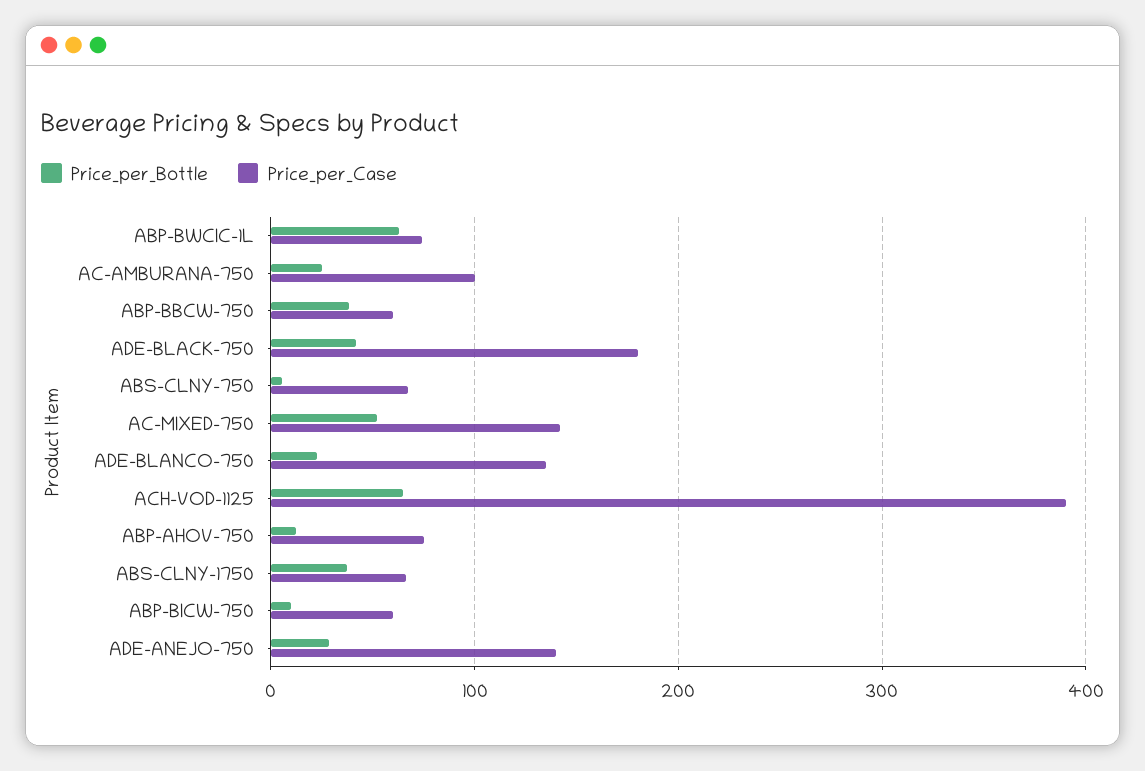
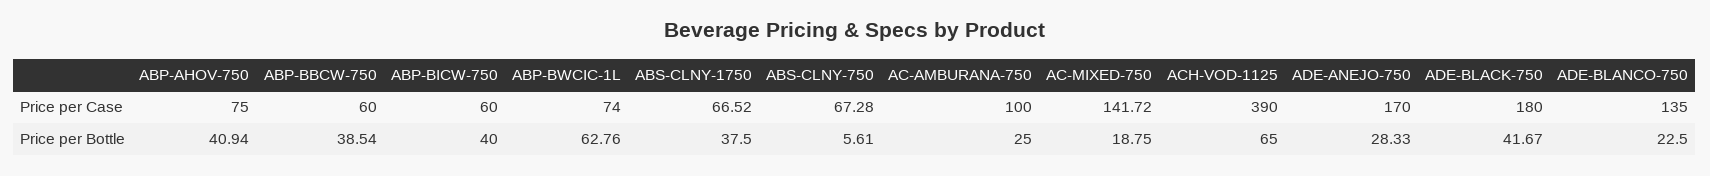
  {
    "Price_per_Bottle": {
      "ABP-BWCIC-1L": 62.76,
      "AC-AMBURANA-750": 25,
      "ABP-BBCW-750": 38.54,
      "ADE-BLACK-750": 41.67,
      "ABS-CLNY-750": 5.61,
-     "AC-MIXED-750": 50,
+     "AC-MIXED-750": 18.75,
      "ADE-BLANCO-750": 22.5,
      "ACH-VOD-1125": 65,
-     "ABP-AHOV-750": 10,
+     "ABP-AHOV-750": 40.94,
      "ABS-CLNY-1750": 37.5,
-     "ABP-BICW-750": 10,
+     "ABP-BICW-750": 40,
      "ADE-ANEJO-750": 28.33
    },
    "Price_per_Case": {
      "ABP-BWCIC-1L": 74,
      "AC-AMBURANA-750": 100,
      "ABP-BBCW-750": 60,
      "ADE-BLACK-750": 180,
      "ABS-CLNY-750": 67.28,
      "AC-MIXED-750": 141.72,
      "ADE-BLANCO-750": 135,
      "ACH-VOD-1125": 390,
      "ABP-AHOV-750": 75,
      "ABS-CLNY-1750": 66.52,
      "ABP-BICW-750": 60,
-     "ADE-ANEJO-750": 140
+     "ADE-ANEJO-750": 170
    }
  }

